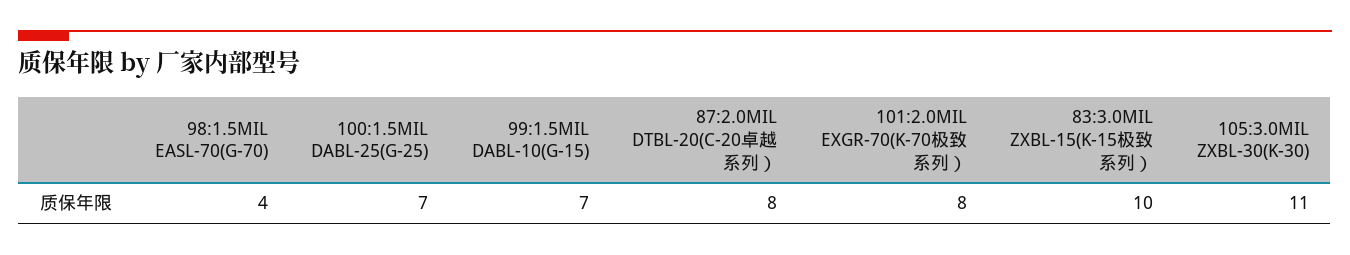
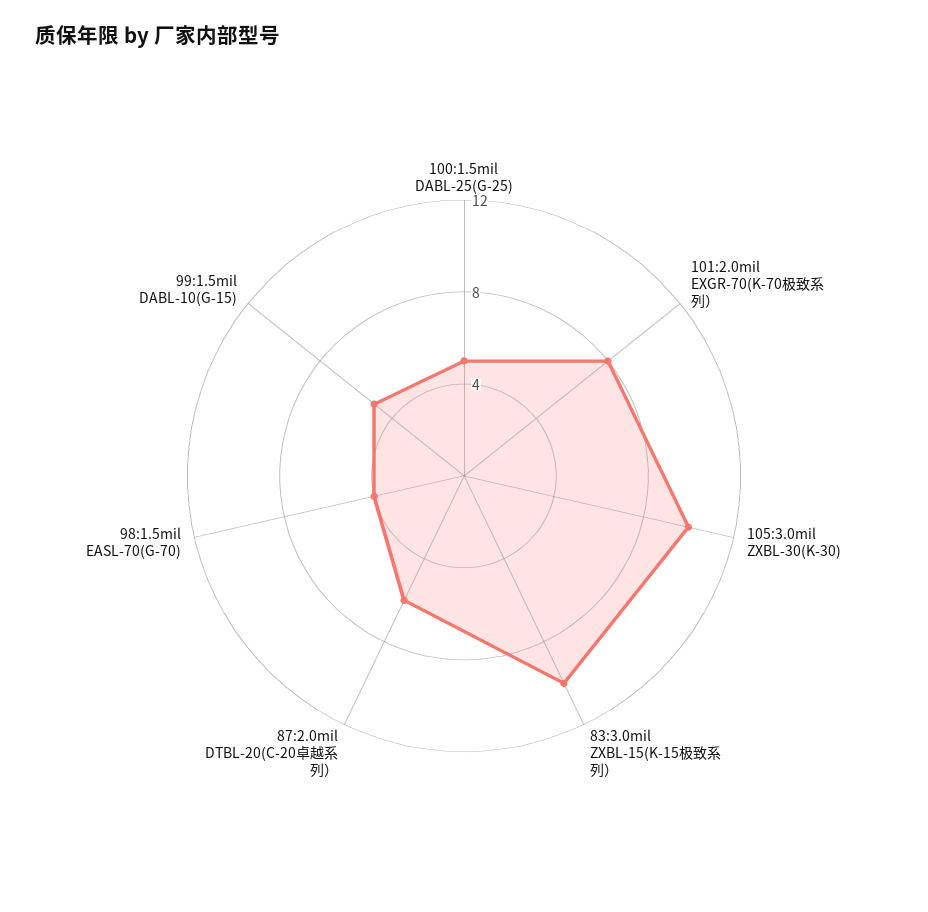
  {
    "98:1.5MIL EASL-70(G-70)": 4,
-   "100:1.5MIL DABL-25(G-25)": 7,
+   "100:1.5MIL DABL-25(G-25)": 5,
-   "99:1.5MIL DABL-10(G-15)": 7,
+   "99:1.5MIL DABL-10(G-15)": 5,
-   "87:2.0MIL DTBL-20(C-20卓越系列）": 8,
+   "87:2.0MIL DTBL-20(C-20卓越系列）": 6,
    "101:2.0MIL EXGR-70(K-70极致系列）": 8,
    "83:3.0MIL ZXBL-15(K-15极致系列）": 10,
-   "105:3.0MIL ZXBL-30(K-30)": 11
+   "105:3.0MIL ZXBL-30(K-30)": 10
  }

